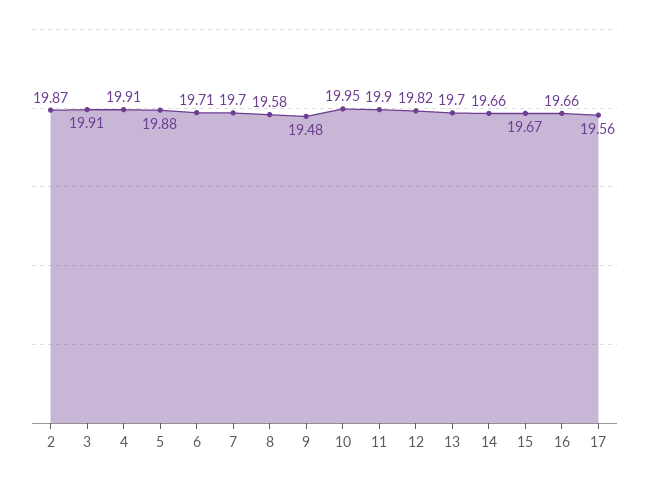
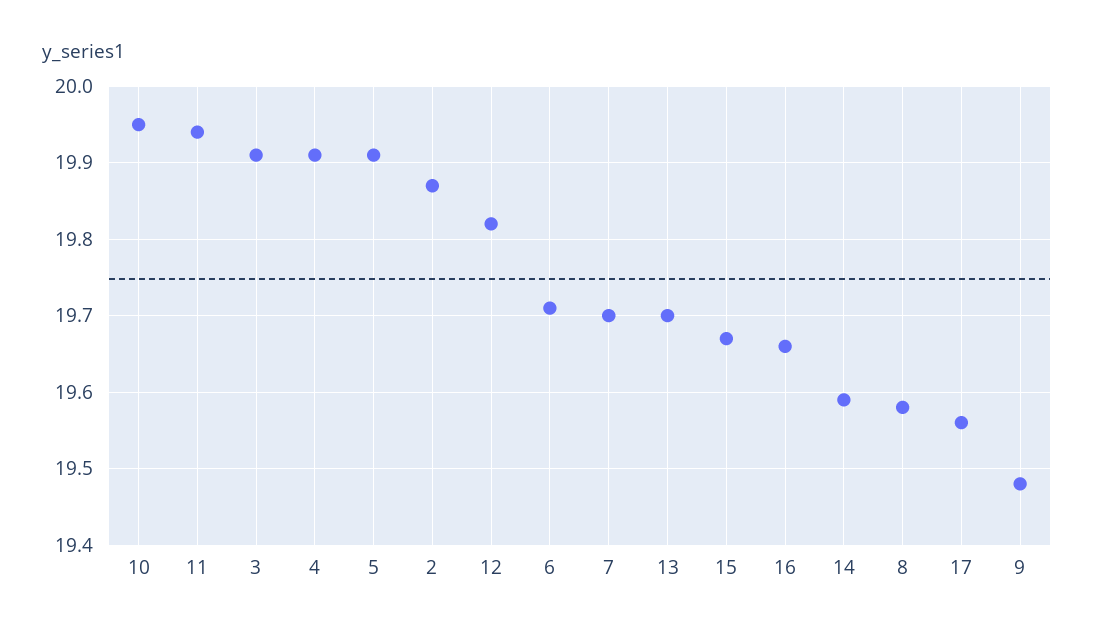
  {
    "2": 19.87,
    "3": 19.91,
    "4": 19.91,
-   "5": 19.88,
+   "5": 19.91,
    "6": 19.71,
    "7": 19.7,
    "8": 19.58,
    "9": 19.48,
    "10": 19.95,
-   "11": 19.9,
+   "11": 19.94,
    "12": 19.82,
    "13": 19.7,
-   "14": 19.66,
+   "14": 19.59,
    "15": 19.67,
    "16": 19.66,
    "17": 19.56
  }

